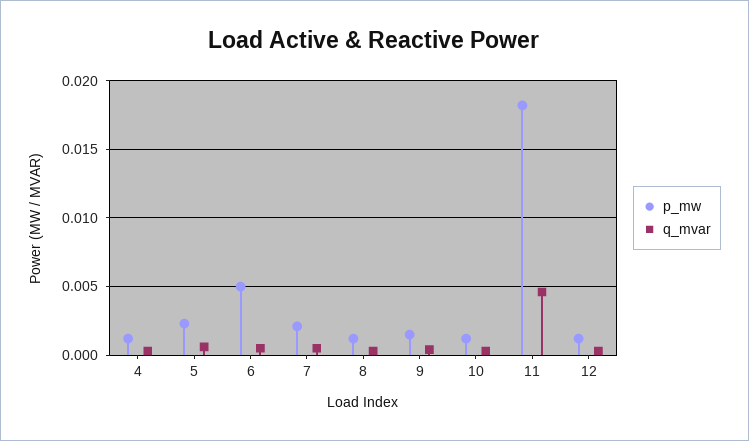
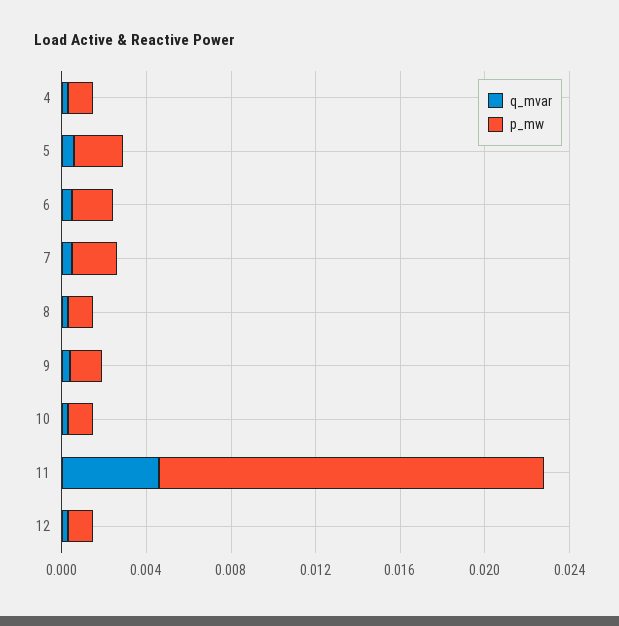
  {
    "p_mw": {
      "4": 0.001,
      "5": 0.0025,
-     "6": 0.005,
+     "6": 0.002,
      "7": 0.002,
      "8": 0.001,
      "9": 0.0015,
      "10": 0.001,
      "11": 0.018,
      "12": 0.001
    },
    "q_mvar": {
      "4": 0.0005,
      "5": 0.0005,
      "6": 0.0005,
      "7": 0.0005,
      "8": 0.0005,
      "9": 0.0005,
      "10": 0.0005,
      "11": 0.0045,
      "12": 0.0005
    }
  }

